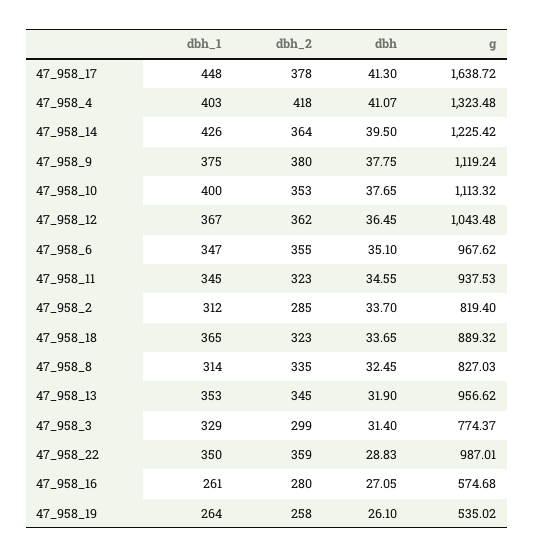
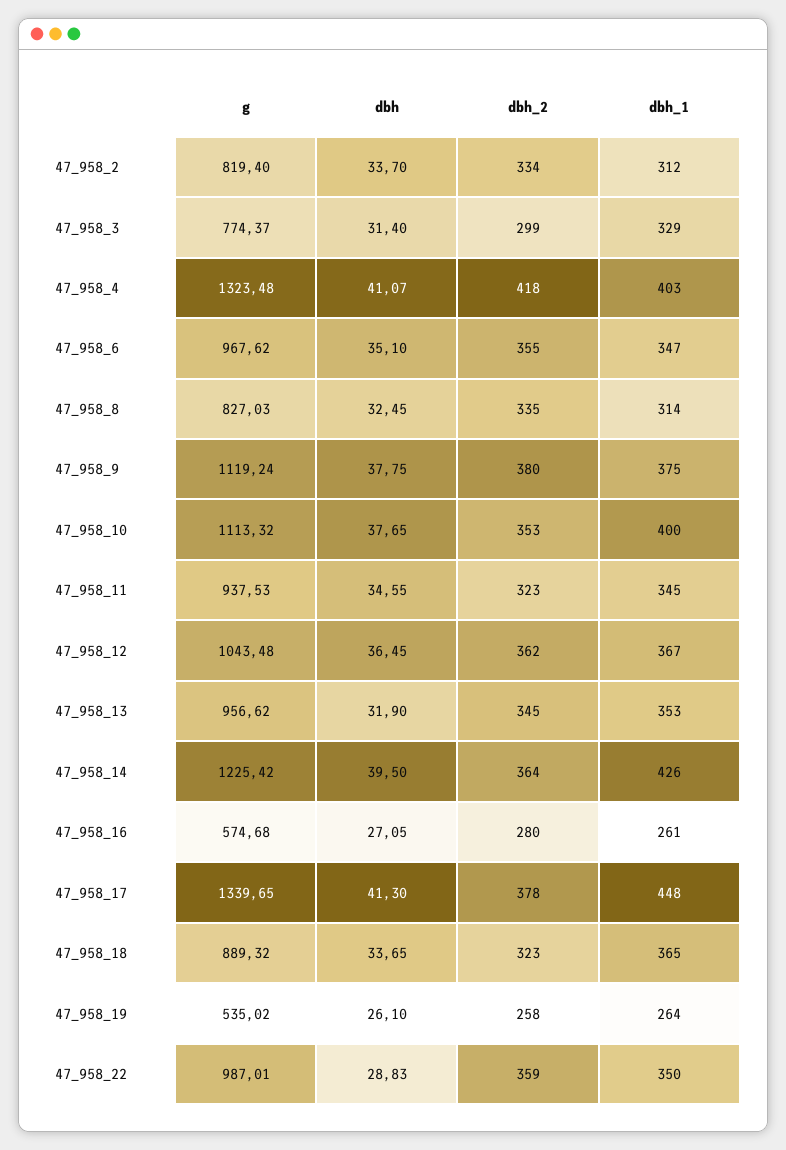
  {
    "dbh_1": {
      "47_958_17": 448,
      "47_958_4": 403,
      "47_958_14": 426,
      "47_958_9": 375,
      "47_958_10": 400,
      "47_958_12": 367,
      "47_958_6": 347,
      "47_958_11": 345,
      "47_958_2": 312,
      "47_958_18": 365,
      "47_958_8": 314,
      "47_958_13": 353,
      "47_958_3": 329,
      "47_958_22": 350,
      "47_958_16": 261,
      "47_958_19": 264
    },
    "dbh_2": {
      "47_958_17": 378,
      "47_958_4": 418,
      "47_958_14": 364,
      "47_958_9": 380,
      "47_958_10": 353,
      "47_958_12": 362,
      "47_958_6": 355,
      "47_958_11": 323,
-     "47_958_2": 285,
+     "47_958_2": 334,
      "47_958_18": 323,
      "47_958_8": 335,
      "47_958_13": 345,
      "47_958_3": 299,
      "47_958_22": 359,
      "47_958_16": 280,
      "47_958_19": 258
    },
    "dbh": {
      "47_958_17": 41.3,
      "47_958_4": 41.07,
      "47_958_14": 39.5,
      "47_958_9": 37.75,
      "47_958_10": 37.65,
      "47_958_12": 36.45,
      "47_958_6": 35.1,
      "47_958_11": 34.55,
      "47_958_2": 33.7,
      "47_958_18": 33.65,
      "47_958_8": 32.45,
      "47_958_13": 31.9,
      "47_958_3": 31.4,
      "47_958_22": 28.83,
      "47_958_16": 27.05,
      "47_958_19": 26.1
    },
    "g": {
-     "47_958_17": 1638.72,
+     "47_958_17": 1339.65,
      "47_958_4": 1323.48,
      "47_958_14": 1225.42,
      "47_958_9": 1119.24,
      "47_958_10": 1113.32,
      "47_958_12": 1043.48,
      "47_958_6": 967.62,
      "47_958_11": 937.53,
      "47_958_2": 819.4,
      "47_958_18": 889.32,
      "47_958_8": 827.03,
      "47_958_13": 956.62,
      "47_958_3": 774.37,
      "47_958_22": 987.01,
      "47_958_16": 574.68,
      "47_958_19": 535.02
    }
  }

